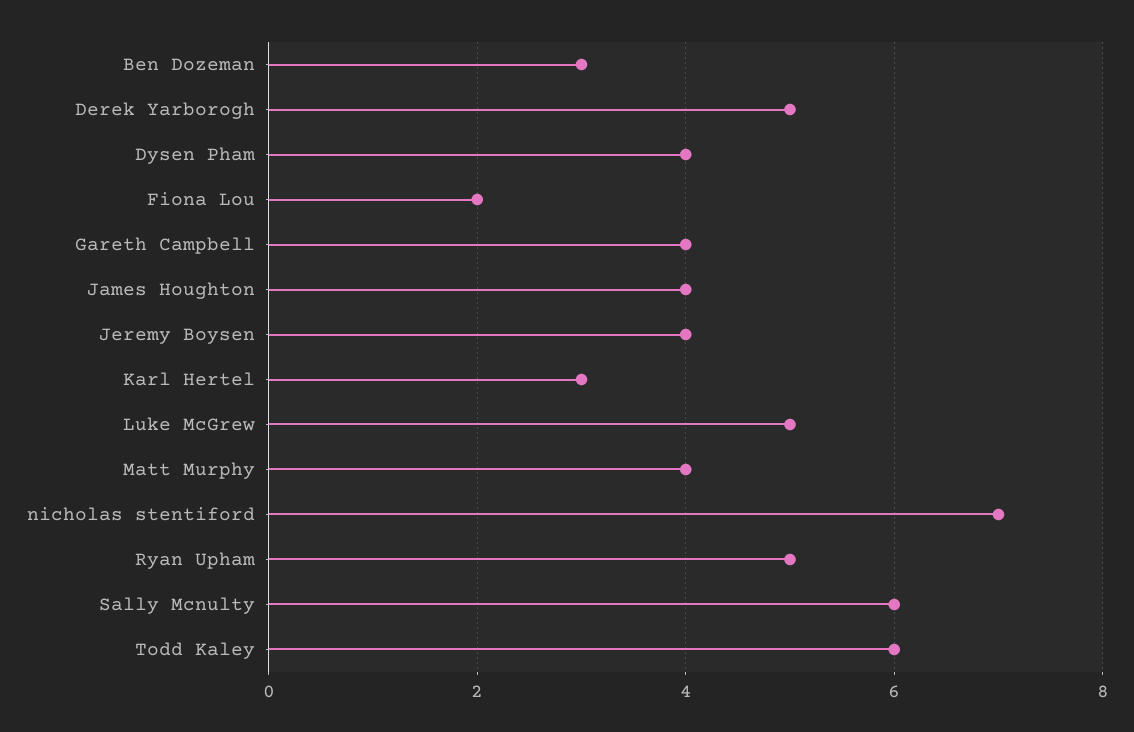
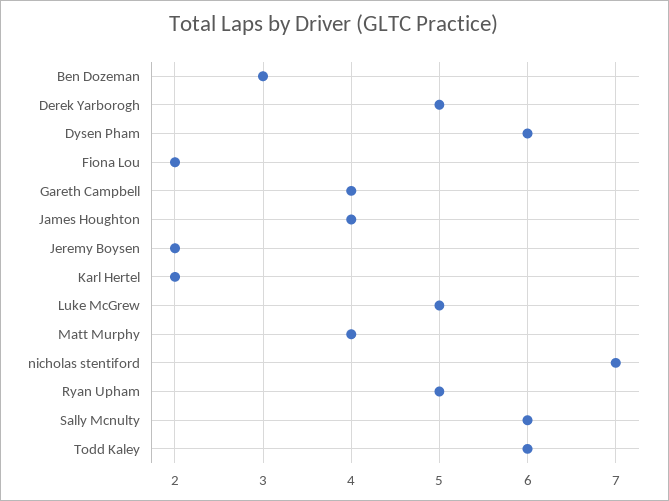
  {
    "Ben Dozeman": 3,
    "Derek Yarborogh": 5,
-   "Dysen Pham": 4,
+   "Dysen Pham": 6,
    "Fiona Lou": 2,
    "Gareth Campbell": 4,
    "James Houghton": 4,
-   "Jeremy Boysen": 4,
+   "Jeremy Boysen": 2,
-   "Karl Hertel": 3,
+   "Karl Hertel": 2,
    "Luke McGrew": 5,
    "Matt Murphy": 4,
    "nicholas stentiford": 7,
    "Ryan Upham": 5,
    "Sally Mcnulty": 6,
    "Todd Kaley": 6
  }

